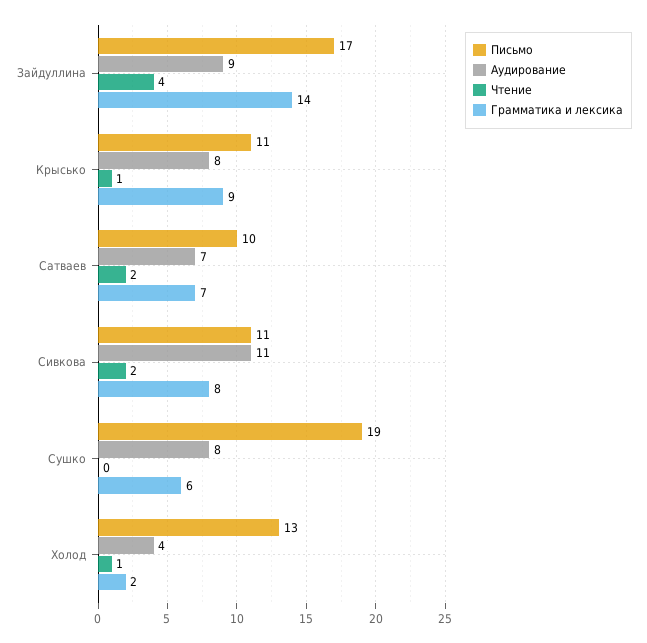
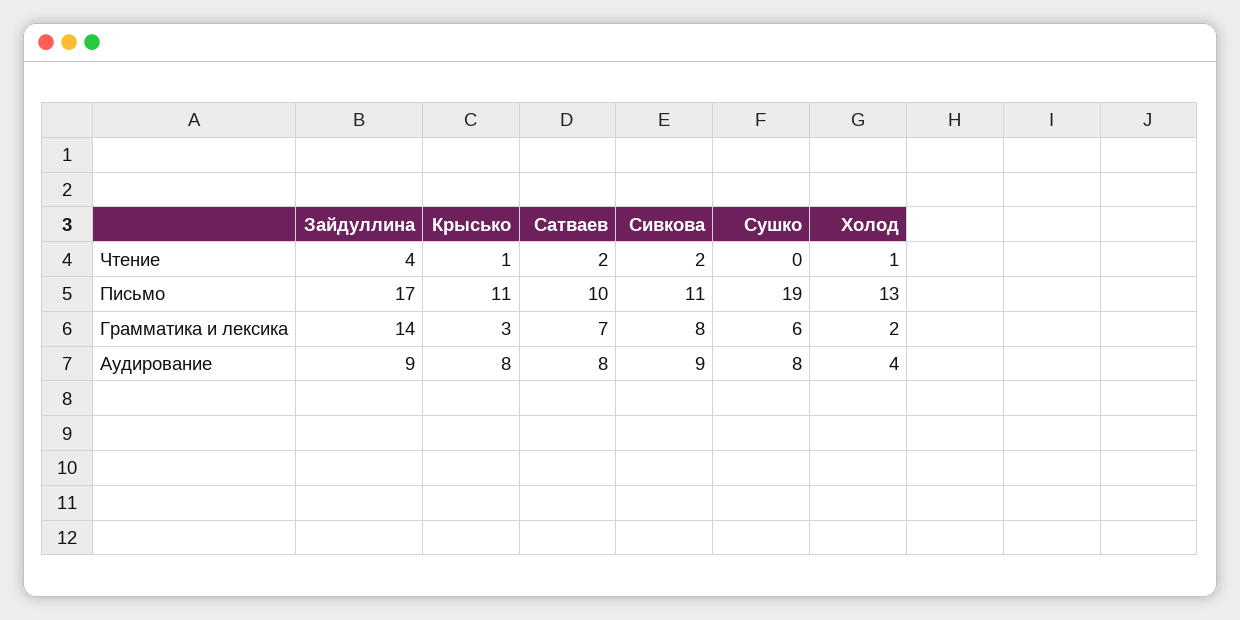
  {
    "Письмо": {
      "Зайдуллина": 17,
      "Крысько": 11,
      "Сатваев": 10,
      "Сивкова": 11,
      "Сушко": 19,
      "Холод": 13
    },
    "Аудирование": {
      "Зайдуллина": 9,
      "Крысько": 8,
-     "Сатваев": 7,
+     "Сатваев": 8,
-     "Сивкова": 11,
+     "Сивкова": 9,
      "Сушко": 8,
      "Холод": 4
    },
    "Чтение": {
      "Зайдуллина": 4,
      "Крысько": 1,
      "Сатваев": 2,
      "Сивкова": 2,
      "Сушко": 0,
      "Холод": 1
    },
    "Грамматика и лексика": {
      "Зайдуллина": 14,
-     "Крысько": 9,
+     "Крысько": 3,
      "Сатваев": 7,
      "Сивкова": 8,
      "Сушко": 6,
      "Холод": 2
    }
  }

